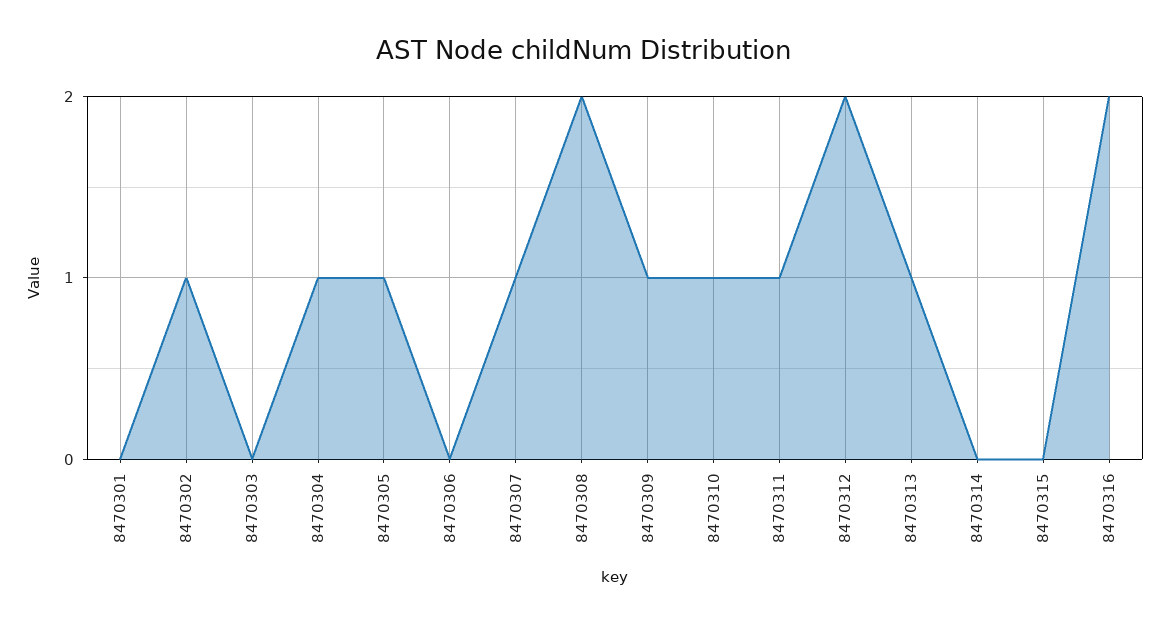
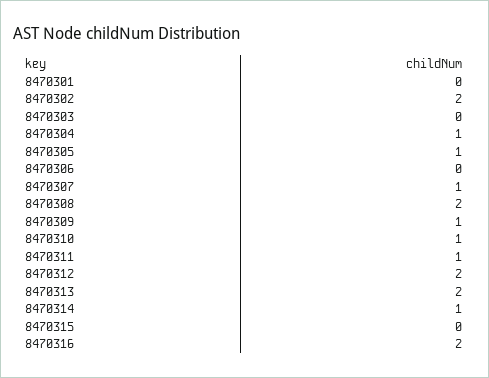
  {
    "8470301": 0,
-   "8470302": 1,
+   "8470302": 2,
    "8470303": 0,
    "8470304": 1,
    "8470305": 1,
    "8470306": 0,
    "8470307": 1,
    "8470308": 2,
    "8470309": 1,
    "8470310": 1,
    "8470311": 1,
    "8470312": 2,
-   "8470313": 1,
+   "8470313": 2,
-   "8470314": 0,
+   "8470314": 1,
    "8470315": 0,
    "8470316": 2
  }

